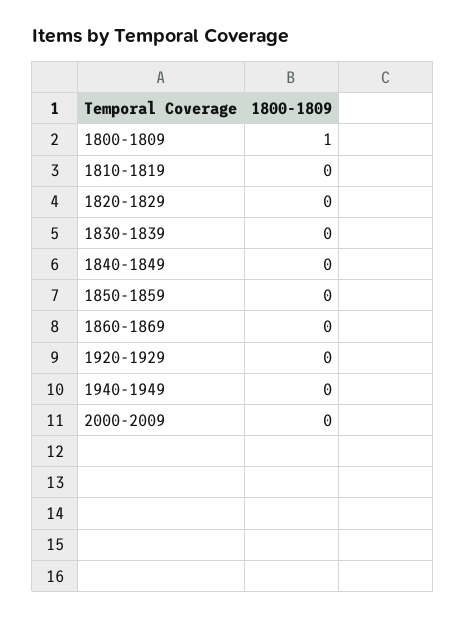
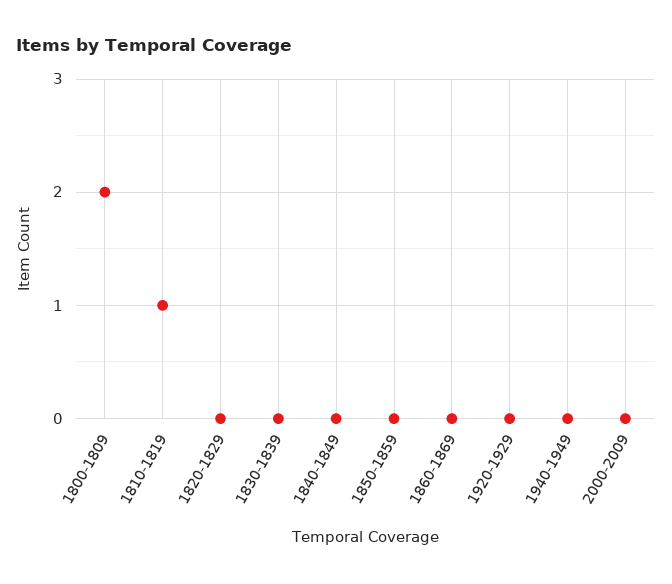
  {
-   "1800-1809": 1,
+   "1800-1809": 2,
-   "1810-1819": 0,
+   "1810-1819": 1,
    "1820-1829": 0,
    "1830-1839": 0,
    "1840-1849": 0,
    "1850-1859": 0,
    "1860-1869": 0,
    "1920-1929": 0,
    "1940-1949": 0,
    "2000-2009": 0
  }

